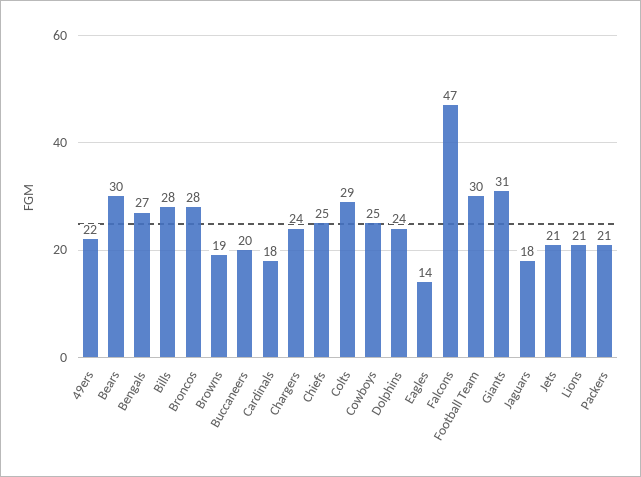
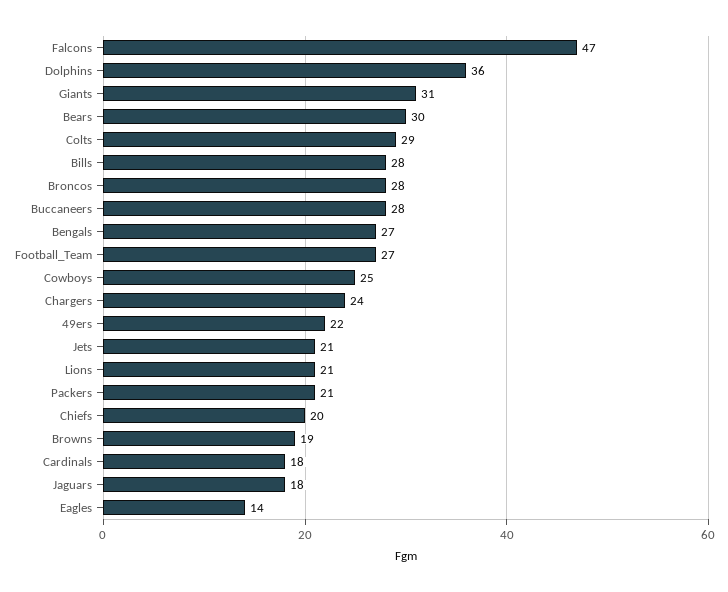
  {
    "49ers": 22,
    "Bears": 30,
    "Bengals": 27,
    "Bills": 28,
    "Broncos": 28,
    "Browns": 19,
-   "Buccaneers": 20,
+   "Buccaneers": 28,
    "Cardinals": 18,
    "Chargers": 24,
-   "Chiefs": 25,
+   "Chiefs": 20,
    "Colts": 29,
    "Cowboys": 25,
-   "Dolphins": 24,
+   "Dolphins": 36,
    "Eagles": 14,
    "Falcons": 47,
-   "Football Team": 30,
+   "Football Team": 27,
    "Giants": 31,
    "Jaguars": 18,
    "Jets": 21,
    "Lions": 21,
    "Packers": 21
  }

